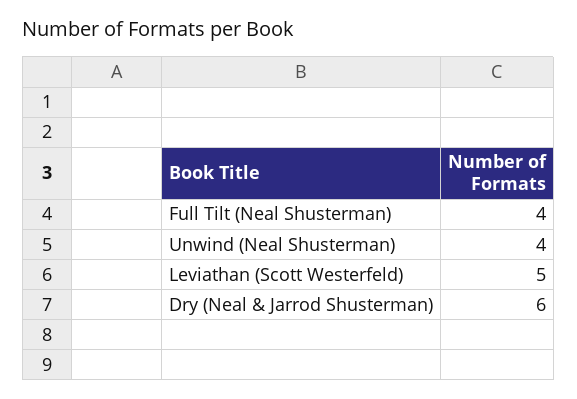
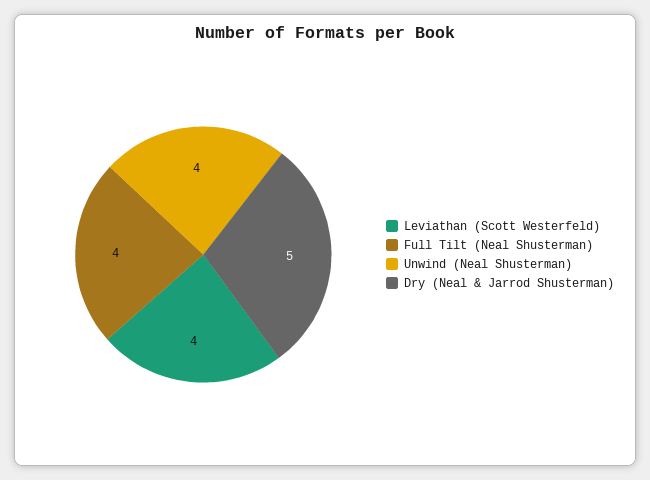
  {
    "Full Tilt (Neal Shusterman)": 4,
    "Unwind (Neal Shusterman)": 4,
-   "Leviathan (Scott Westerfeld)": 5,
+   "Leviathan (Scott Westerfeld)": 4,
-   "Dry (Neal & Jarrod Shusterman)": 6
+   "Dry (Neal & Jarrod Shusterman)": 5
  }

